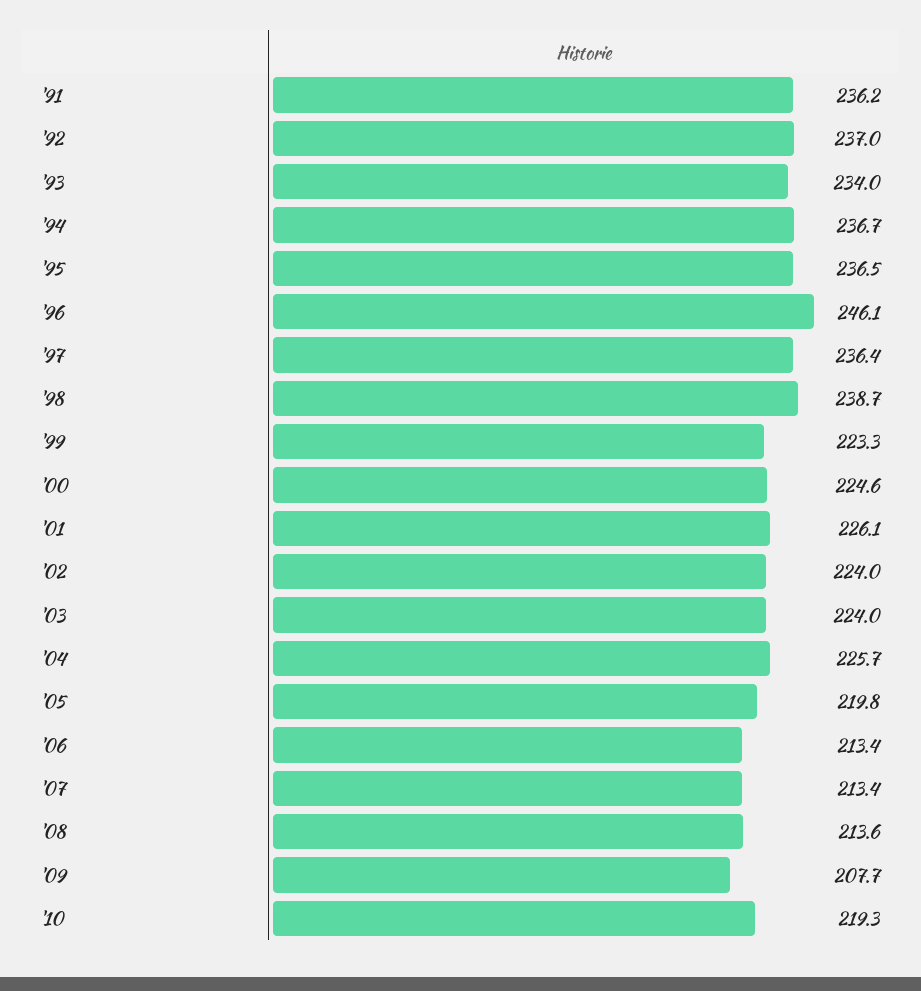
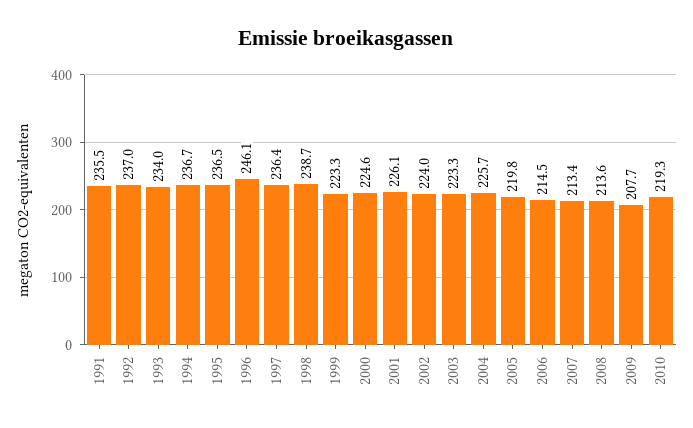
  {
-   "'91": 236.2,
+   "'91": 235.5,
    "'92": 237,
    "'93": 234,
    "'94": 236.7,
    "'95": 236.5,
    "'96": 246.1,
    "'97": 236.4,
    "'98": 238.7,
    "'99": 223.3,
    "'00": 224.6,
    "'01": 226.1,
    "'02": 224,
-   "'03": 224,
+   "'03": 223.3,
    "'04": 225.7,
    "'05": 219.8,
-   "'06": 213.4,
+   "'06": 214.5,
    "'07": 213.4,
    "'08": 213.6,
    "'09": 207.7,
    "'10": 219.3
  }

